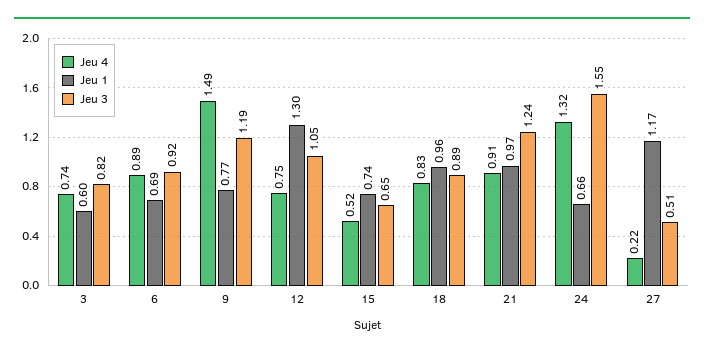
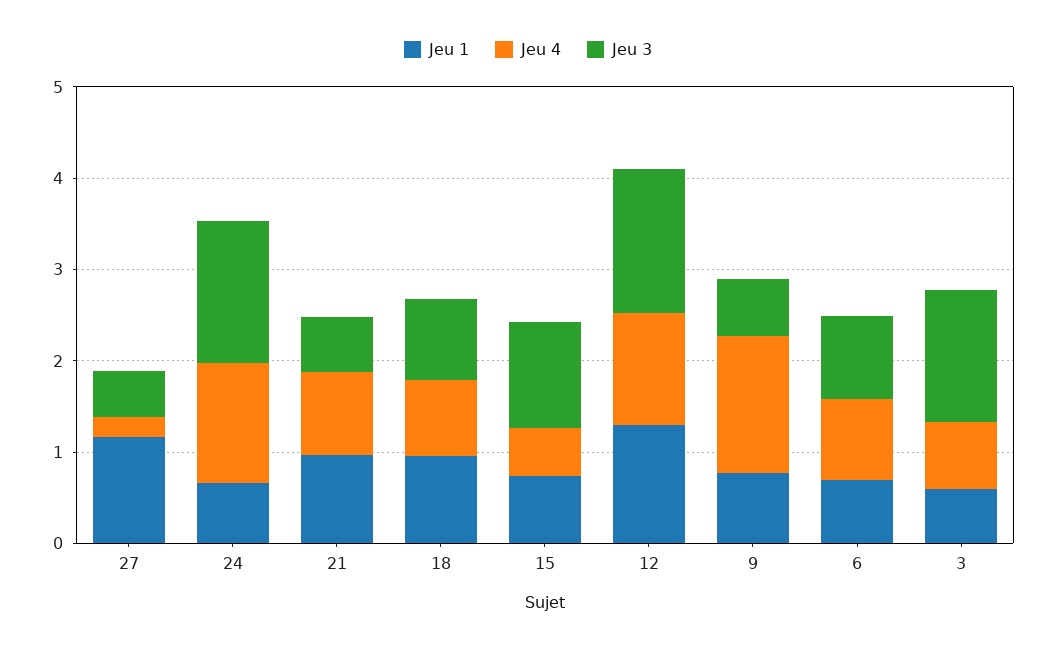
  {
    "Jeu 4": {
      "3": 0.74,
      "6": 0.89,
      "9": 1.49,
-     "12": 0.75,
+     "12": 1.2,
      "15": 0.52,
      "18": 0.83,
      "21": 0.91,
      "24": 1.32,
      "27": 0.22
    },
    "Jeu 1": {
      "3": 0.6,
      "6": 0.69,
      "9": 0.77,
      "12": 1.3,
      "15": 0.74,
      "18": 0.96,
      "21": 0.97,
      "24": 0.66,
      "27": 1.17
    },
    "Jeu 3": {
-     "3": 0.82,
+     "3": 1.4,
      "6": 0.92,
-     "9": 1.19,
+     "9": 0.6,
-     "12": 1.05,
+     "12": 1.6,
-     "15": 0.65,
+     "15": 1.2,
      "18": 0.89,
-     "21": 1.24,
+     "21": 0.6,
      "24": 1.55,
      "27": 0.51
    }
  }

